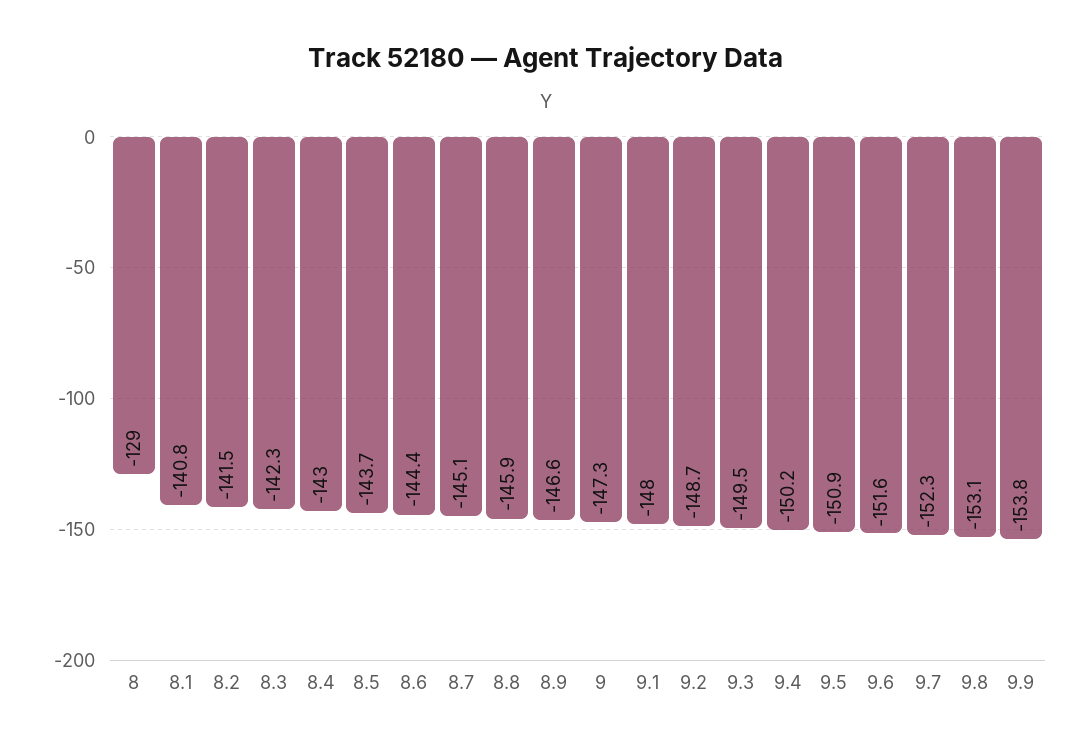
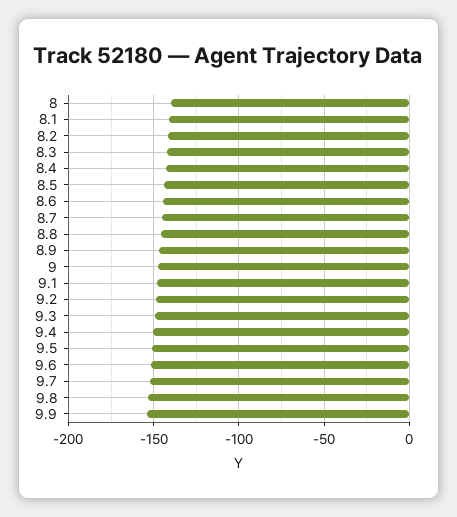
  {
-   "8": -129,
+   "8": -140,
    "8.1": -140.8,
    "8.2": -141.5,
    "8.3": -142.3,
    "8.4": -143,
    "8.5": -143.7,
    "8.6": -144.4,
    "8.7": -145.1,
    "8.8": -145.9,
    "8.9": -146.6,
    "9": -147.3,
    "9.1": -148,
    "9.2": -148.7,
    "9.3": -149.5,
    "9.4": -150.2,
    "9.5": -150.9,
    "9.6": -151.6,
    "9.7": -152.3,
    "9.8": -153.1,
    "9.9": -153.8
  }

